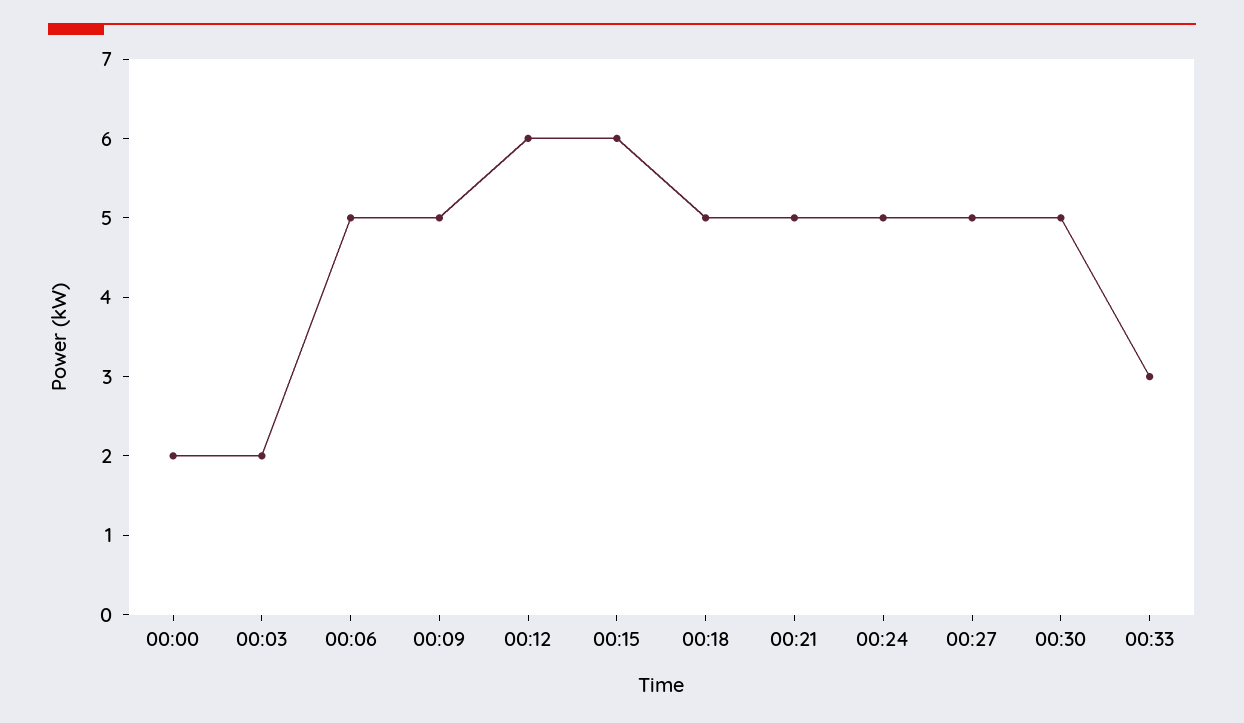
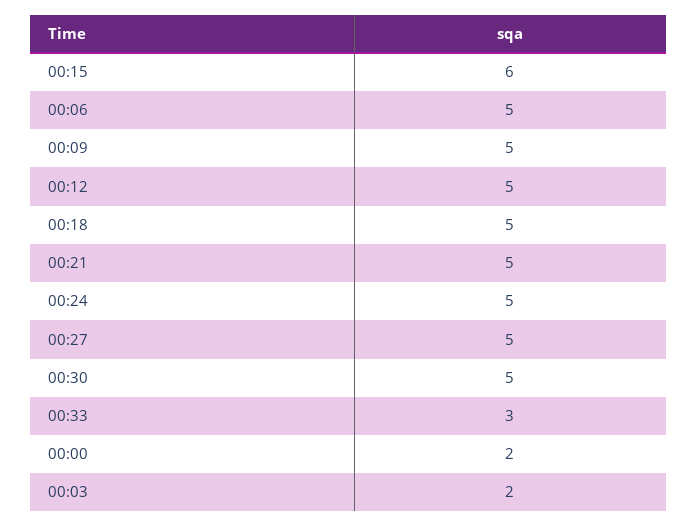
  {
    "00:00": 2,
    "00:03": 2,
    "00:06": 5,
    "00:09": 5,
-   "00:12": 6,
+   "00:12": 5,
    "00:15": 6,
    "00:18": 5,
    "00:21": 5,
    "00:24": 5,
    "00:27": 5,
    "00:30": 5,
    "00:33": 3
  }

